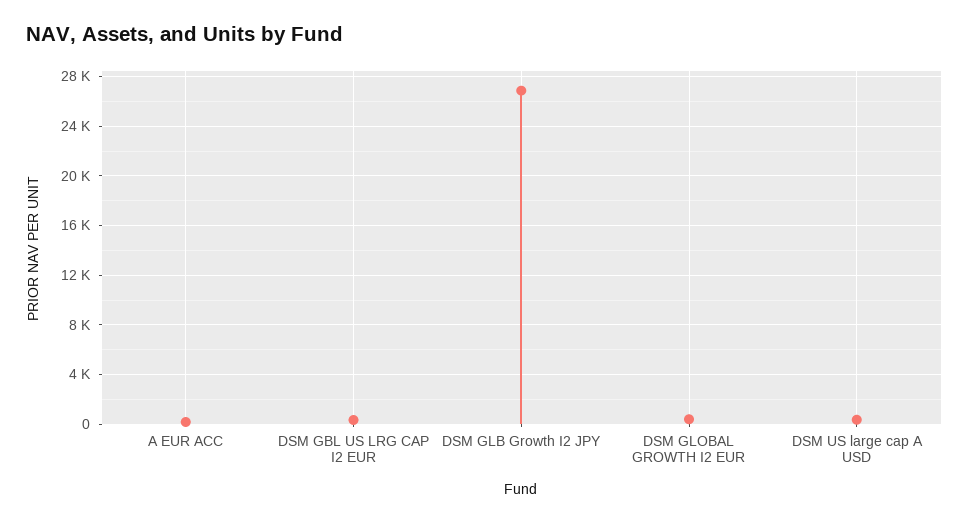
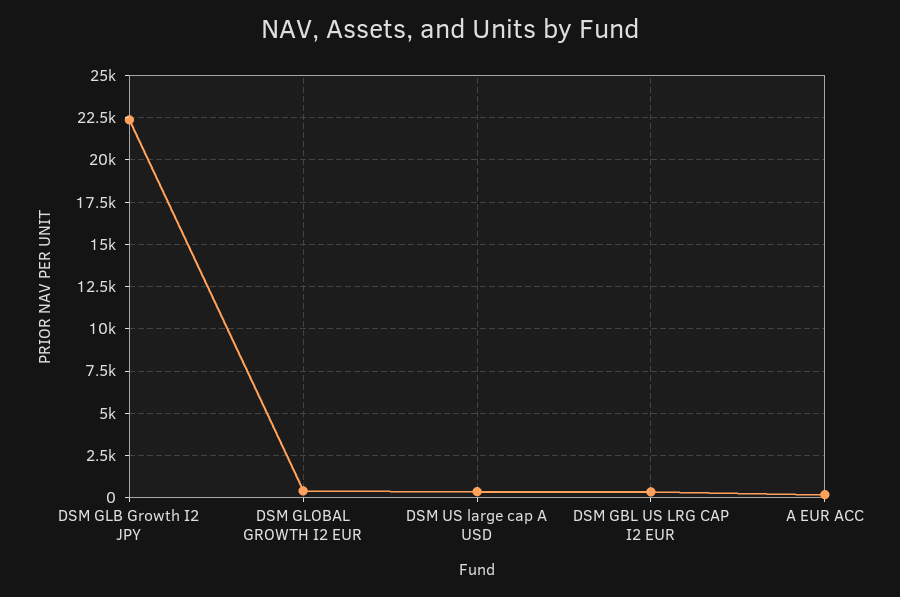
  {
    "A EUR ACC": 0,
    "DSM GBL US LRG CAP I2 EUR": 500,
-   "DSM GLB Growth I2 JPY": 27000,
+   "DSM GLB Growth I2 JPY": 22500,
    "DSM GLOBAL GROWTH I2 EUR": 500,
    "DSM US large cap A USD": 500
  }

